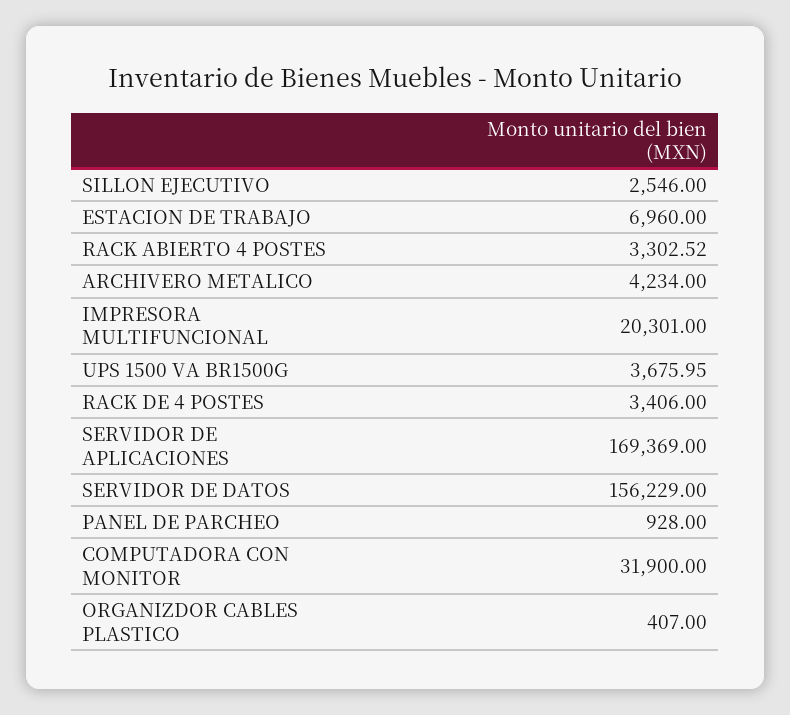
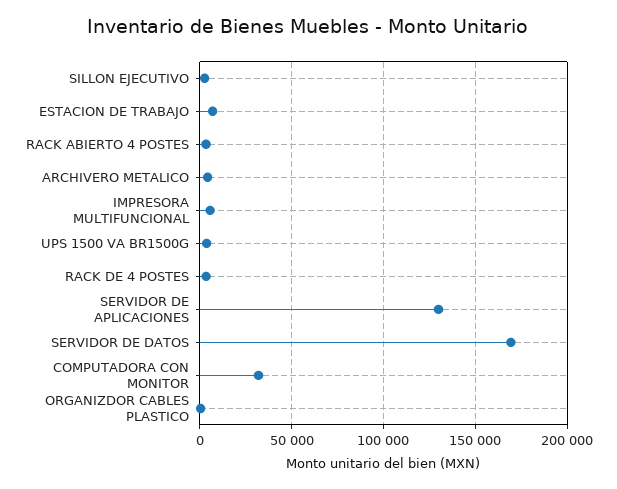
  {
    "SILLON EJECUTIVO": 2546,
    "ESTACION DE TRABAJO": 6960,
    "RACK ABIERTO 4 POSTES": 3302.52,
    "ARCHIVERO METALICO": 4234,
-   "IMPRESORA MULTIFUNCIONAL": 20301,
+   "IMPRESORA MULTIFUNCIONAL": 5000,
    "UPS 1500 VA BR1500G": 3675.95,
    "RACK DE 4 POSTES": 3406,
-   "SERVIDOR DE APLICACIONES": 169369,
+   "SERVIDOR DE APLICACIONES": 130000,
-   "SERVIDOR DE DATOS": 156229,
+   "SERVIDOR DE DATOS": 170000,
-   "PANEL DE PARCHEO": 928,
    "COMPUTADORA CON MONITOR": 31900,
    "ORGANIZDOR CABLES PLASTICO": 407
  }

